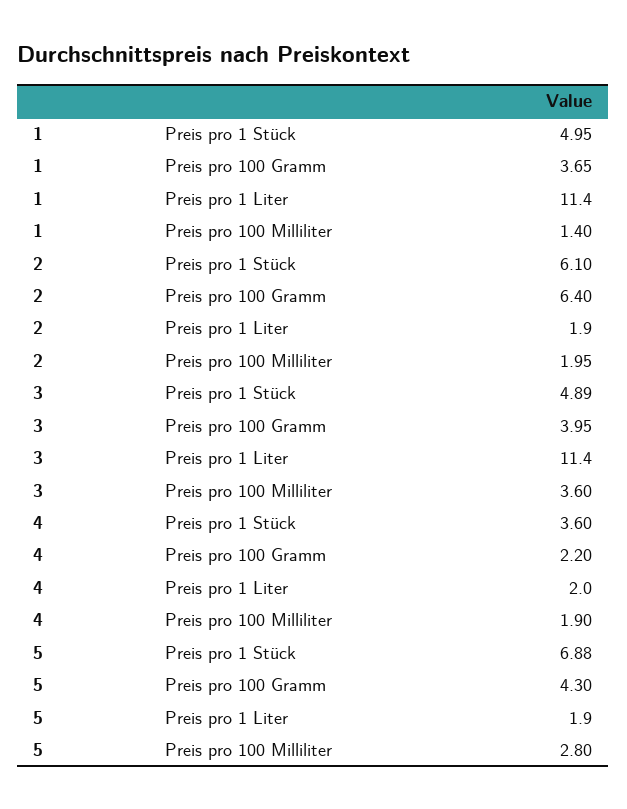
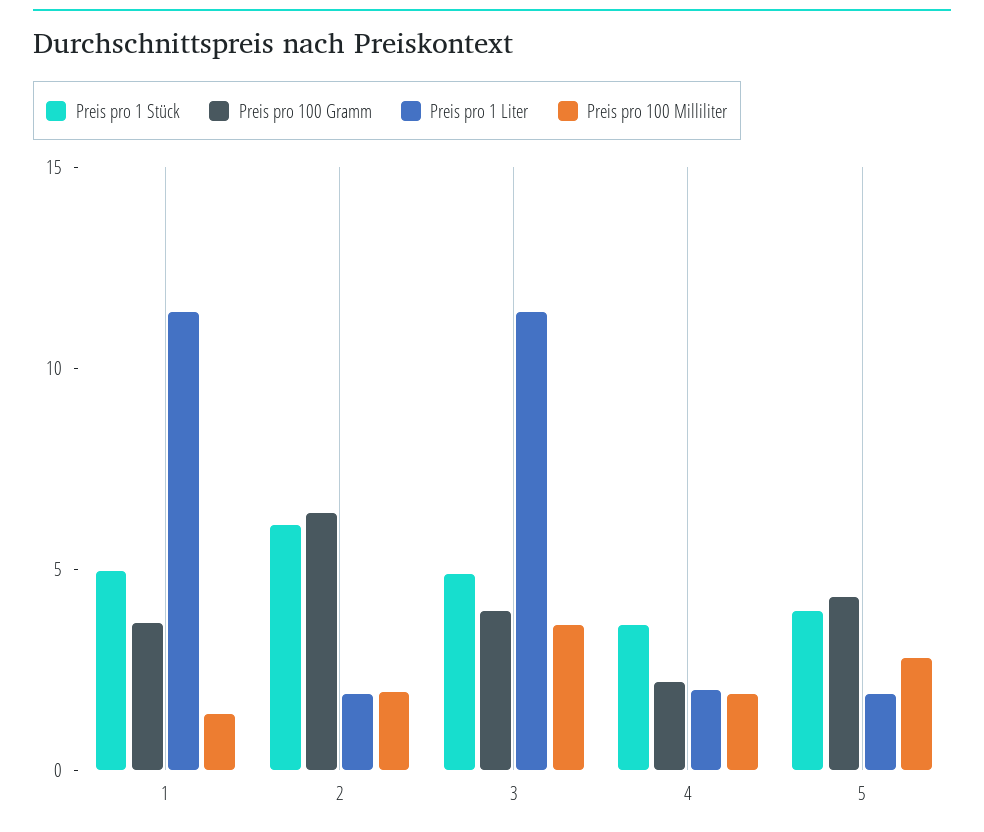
  {
    "Preis pro 1 Stück": {
      "1": 4.95,
      "2": 6.1,
      "3": 4.89,
      "4": 3.6,
-     "5": 6.88
+     "5": 4
    },
    "Preis pro 100 Gramm": {
      "1": 3.65,
      "2": 6.4,
      "3": 3.95,
      "4": 2.2,
      "5": 4.3
    },
    "Preis pro 1 Liter": {
      "1": 11.4,
      "2": 1.9,
      "3": 11.4,
      "4": 2,
      "5": 1.9
    },
    "Preis pro 100 Milliliter": {
      "1": 1.4,
      "2": 1.95,
      "3": 3.6,
      "4": 1.9,
      "5": 2.8
    }
  }

